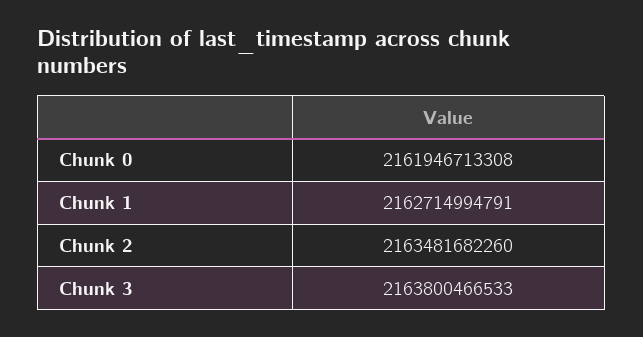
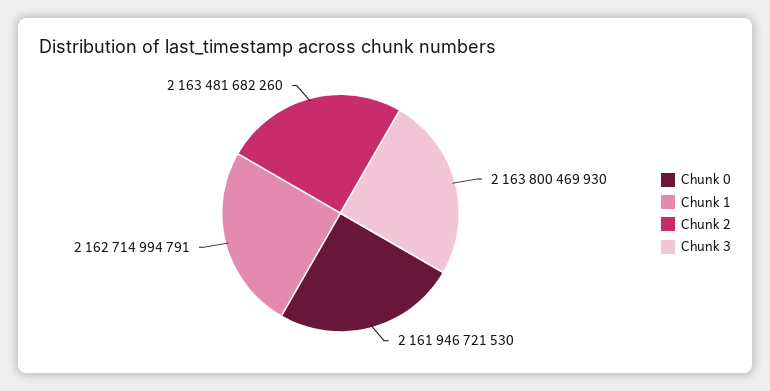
  {
-   "Chunk 0": 2161946713308,
+   "Chunk 0": 2161946721530,
    "Chunk 1": 2162714994791,
    "Chunk 2": 2163481682260,
-   "Chunk 3": 2163800466533
+   "Chunk 3": 2163800469930
  }

